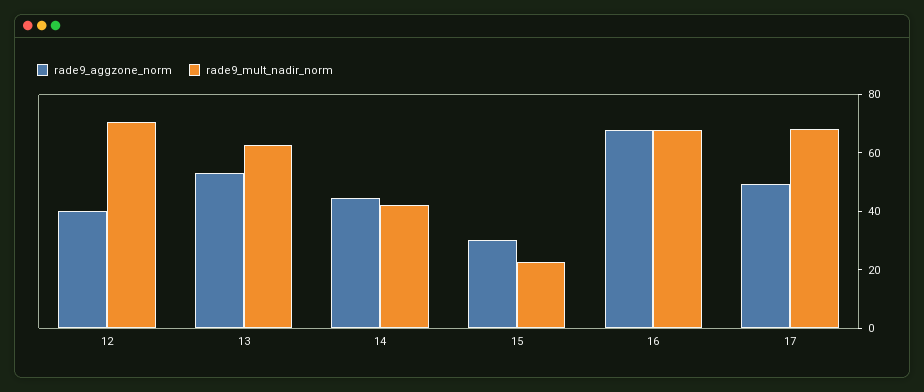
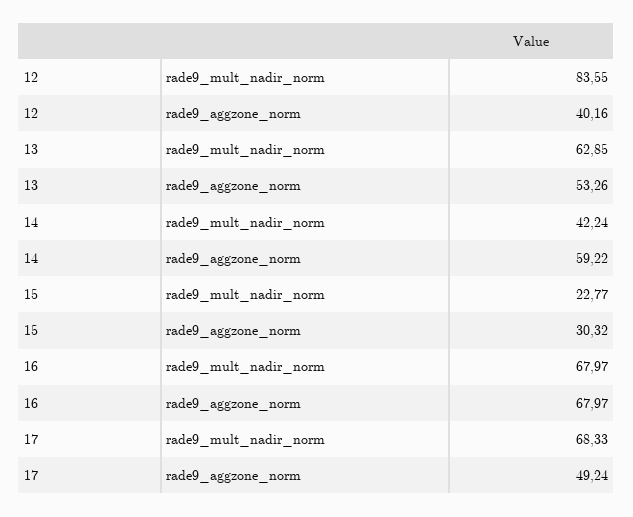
  {
    "rade9_aggzone_norm": {
      "12": 40.16,
      "13": 53.26,
-     "14": 45,
+     "14": 59.22,
      "15": 30.32,
      "16": 67.97,
      "17": 49.24
    },
    "rade9_mult_nadir_norm": {
-     "12": 70,
+     "12": 83.55,
      "13": 62.85,
      "14": 42.24,
      "15": 22.77,
      "16": 67.97,
      "17": 68.33
    }
  }

